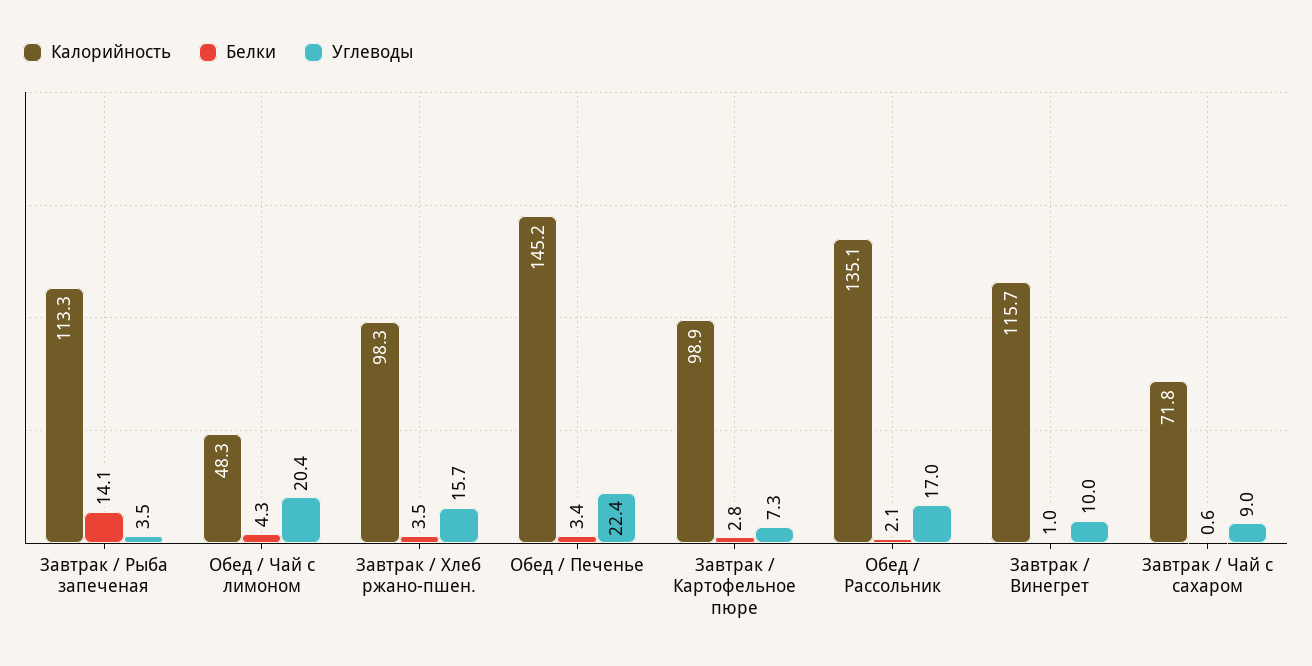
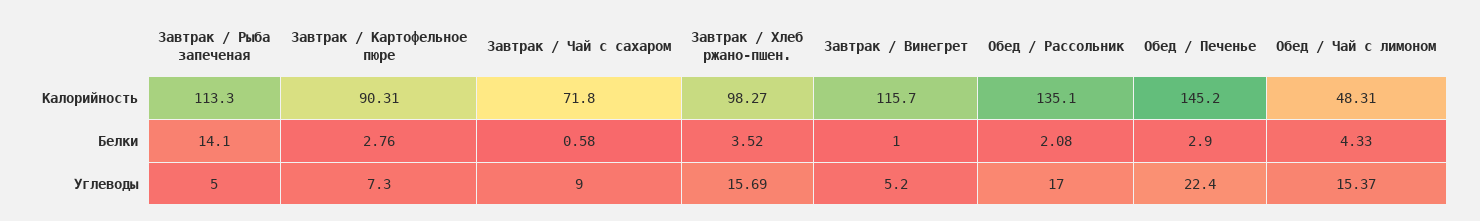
  {
    "Калорийность": {
      "Завтрак / Рыба запеченая": 113.3,
      "Обед / Чай с лимоном": 48.31,
      "Завтрак / Хлеб ржано-пшен.": 98.27,
      "Обед / Печенье": 145.2,
-     "Завтрак / Картофельное пюре": 98.9,
+     "Завтрак / Картофельное пюре": 90.31,
      "Обед / Рассольник": 135.1,
      "Завтрак / Винегрет": 115.7,
      "Завтрак / Чай с сахаром": 71.8
    },
    "Белки": {
      "Завтрак / Рыба запеченая": 14.1,
      "Обед / Чай с лимоном": 4.33,
      "Завтрак / Хлеб ржано-пшен.": 3.52,
-     "Обед / Печенье": 3.4,
+     "Обед / Печенье": 2.9,
      "Завтрак / Картофельное пюре": 2.76,
      "Обед / Рассольник": 2.08,
      "Завтрак / Винегрет": 1,
      "Завтрак / Чай с сахаром": 0.58
    },
    "Углеводы": {
-     "Завтрак / Рыба запеченая": 3.5,
+     "Завтрак / Рыба запеченая": 5,
-     "Обед / Чай с лимоном": 20.4,
+     "Обед / Чай с лимоном": 15.37,
      "Завтрак / Хлеб ржано-пшен.": 15.69,
      "Обед / Печенье": 22.4,
      "Завтрак / Картофельное пюре": 7.3,
      "Обед / Рассольник": 17,
-     "Завтрак / Винегрет": 10,
+     "Завтрак / Винегрет": 5.2,
      "Завтрак / Чай с сахаром": 9
    }
  }

